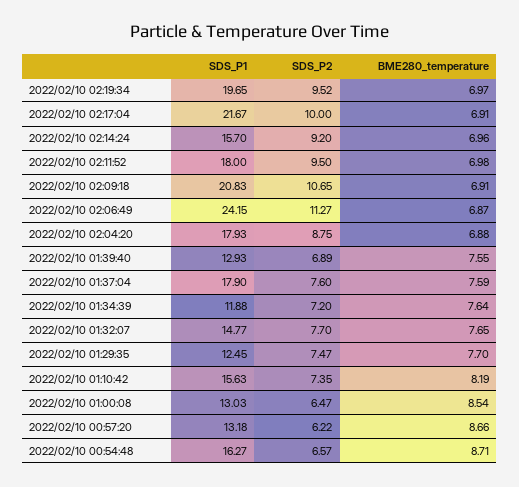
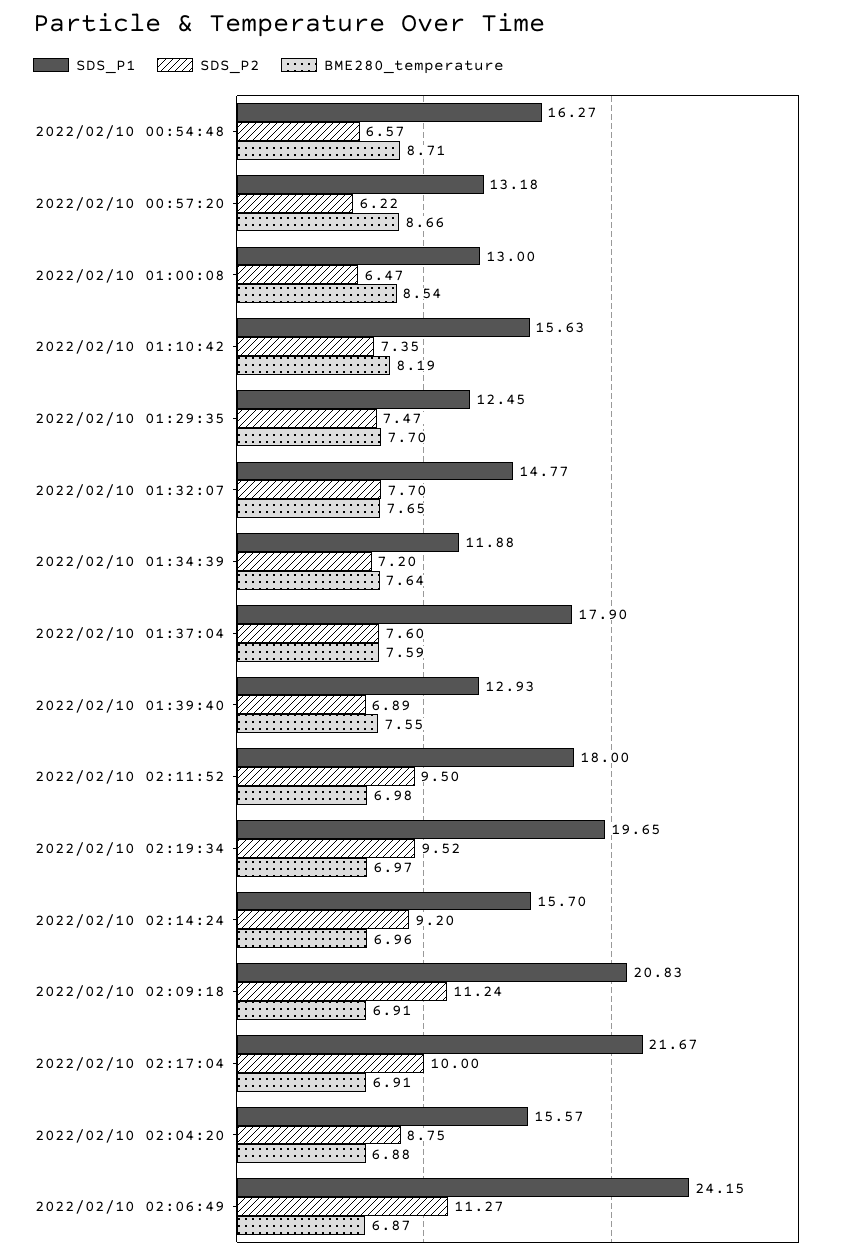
  {
    "SDS_P1": {
      "2022/02/10 02:19:34": 19.65,
      "2022/02/10 02:17:04": 21.67,
      "2022/02/10 02:14:24": 15.7,
      "2022/02/10 02:11:52": 18,
      "2022/02/10 02:09:18": 20.83,
      "2022/02/10 02:06:49": 24.15,
-     "2022/02/10 02:04:20": 17.93,
+     "2022/02/10 02:04:20": 15.57,
      "2022/02/10 01:39:40": 12.93,
      "2022/02/10 01:37:04": 17.9,
      "2022/02/10 01:34:39": 11.88,
      "2022/02/10 01:32:07": 14.77,
      "2022/02/10 01:29:35": 12.45,
      "2022/02/10 01:10:42": 15.63,
-     "2022/02/10 01:00:08": 13.03,
+     "2022/02/10 01:00:08": 13,
      "2022/02/10 00:57:20": 13.18,
      "2022/02/10 00:54:48": 16.27
    },
    "SDS_P2": {
      "2022/02/10 02:19:34": 9.52,
      "2022/02/10 02:17:04": 10,
      "2022/02/10 02:14:24": 9.2,
      "2022/02/10 02:11:52": 9.5,
-     "2022/02/10 02:09:18": 10.65,
+     "2022/02/10 02:09:18": 11.24,
      "2022/02/10 02:06:49": 11.27,
      "2022/02/10 02:04:20": 8.75,
      "2022/02/10 01:39:40": 6.89,
      "2022/02/10 01:37:04": 7.6,
      "2022/02/10 01:34:39": 7.2,
      "2022/02/10 01:32:07": 7.7,
      "2022/02/10 01:29:35": 7.47,
      "2022/02/10 01:10:42": 7.35,
      "2022/02/10 01:00:08": 6.47,
      "2022/02/10 00:57:20": 6.22,
      "2022/02/10 00:54:48": 6.57
    },
    "BME280_temperature": {
      "2022/02/10 02:19:34": 6.97,
      "2022/02/10 02:17:04": 6.91,
      "2022/02/10 02:14:24": 6.96,
      "2022/02/10 02:11:52": 6.98,
      "2022/02/10 02:09:18": 6.91,
      "2022/02/10 02:06:49": 6.87,
      "2022/02/10 02:04:20": 6.88,
      "2022/02/10 01:39:40": 7.55,
      "2022/02/10 01:37:04": 7.59,
      "2022/02/10 01:34:39": 7.64,
      "2022/02/10 01:32:07": 7.65,
      "2022/02/10 01:29:35": 7.7,
      "2022/02/10 01:10:42": 8.19,
      "2022/02/10 01:00:08": 8.54,
      "2022/02/10 00:57:20": 8.66,
      "2022/02/10 00:54:48": 8.71
    }
  }

